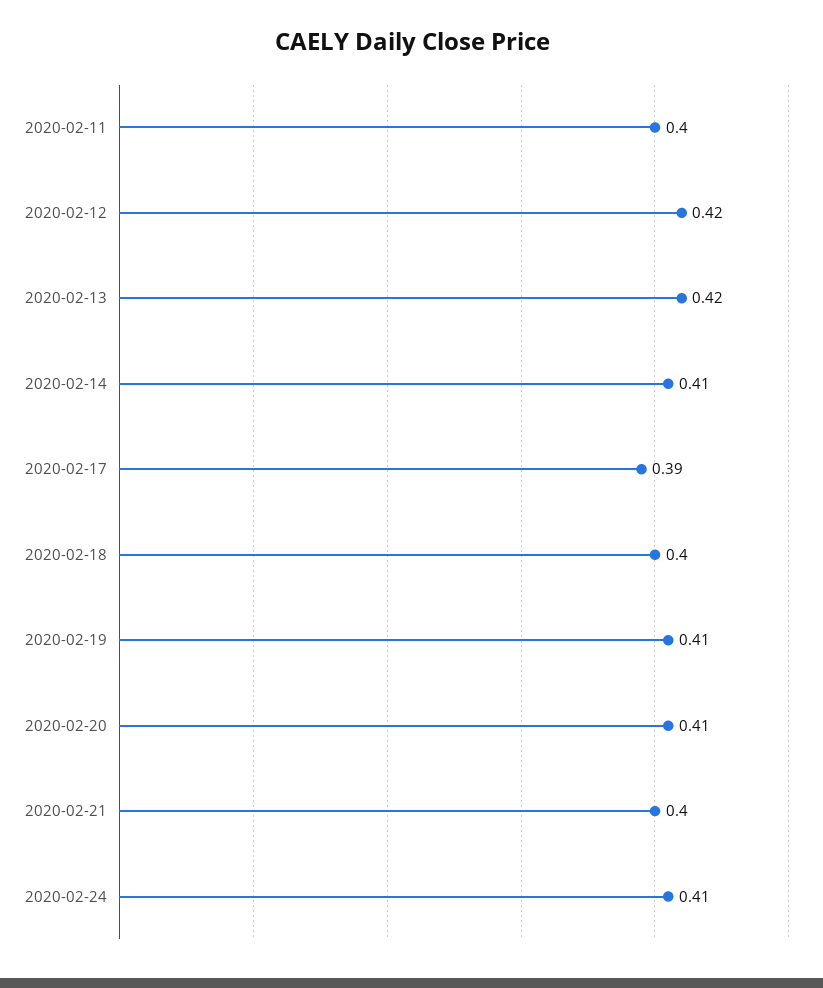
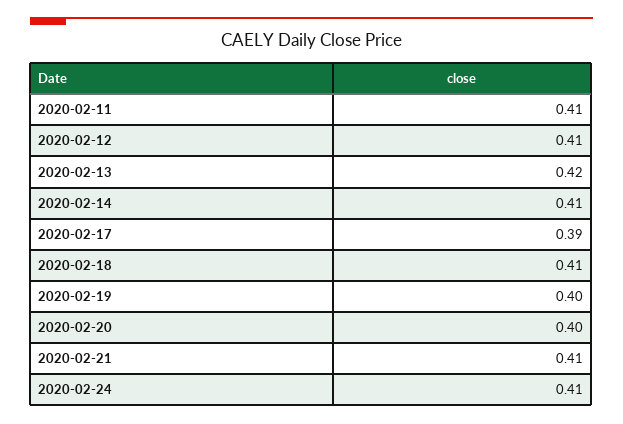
  {
-   "2020-02-11": 0.4,
+   "2020-02-11": 0.41,
-   "2020-02-12": 0.42,
+   "2020-02-12": 0.41,
    "2020-02-13": 0.42,
    "2020-02-14": 0.41,
    "2020-02-17": 0.39,
-   "2020-02-18": 0.4,
+   "2020-02-18": 0.41,
-   "2020-02-19": 0.41,
+   "2020-02-19": 0.4,
-   "2020-02-20": 0.41,
+   "2020-02-20": 0.4,
-   "2020-02-21": 0.4,
+   "2020-02-21": 0.41,
    "2020-02-24": 0.41
  }

